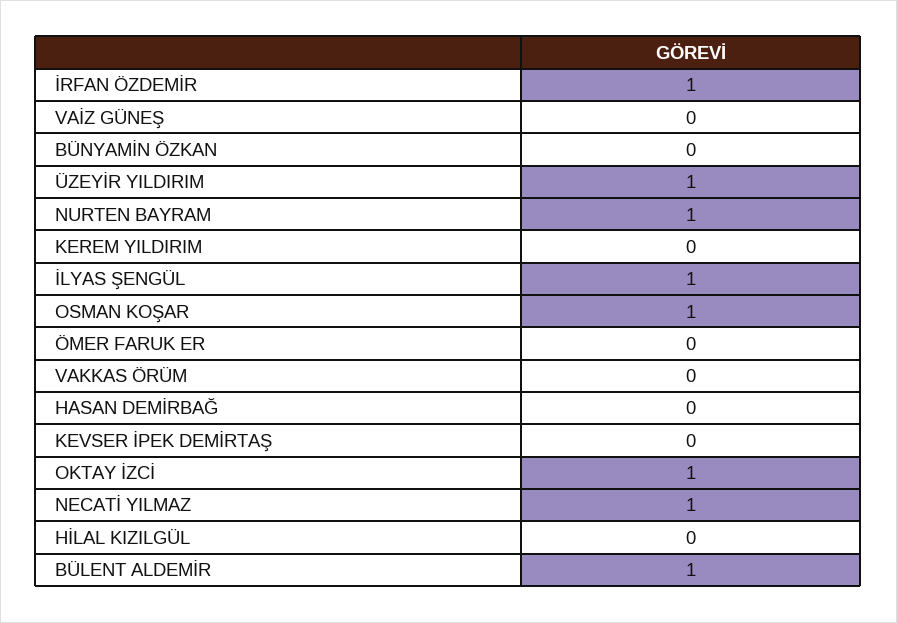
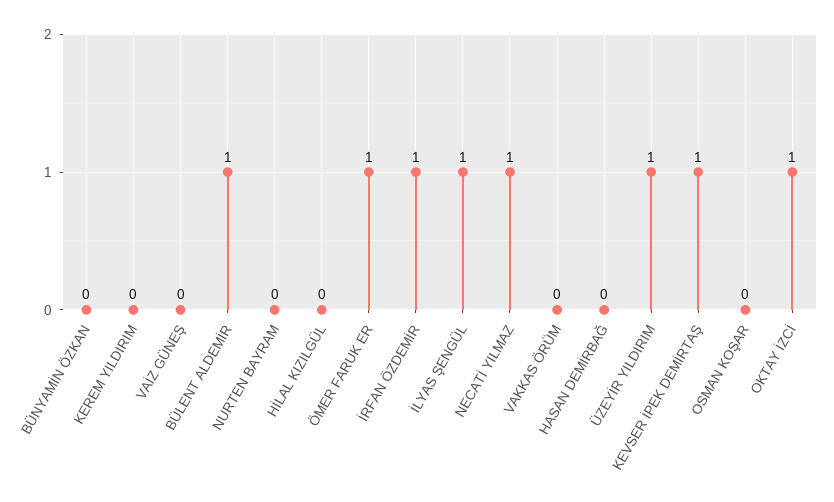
  {
    "İRFAN ÖZDEMİR": 1,
    "VAİZ GÜNEŞ": 0,
    "BÜNYAMİN ÖZKAN": 0,
    "ÜZEYİR YILDIRIM": 1,
-   "NURTEN BAYRAM": 1,
+   "NURTEN BAYRAM": 0,
    "KEREM YILDIRIM": 0,
    "İLYAS ŞENGÜL": 1,
-   "OSMAN KOŞAR": 1,
+   "OSMAN KOŞAR": 0,
-   "ÖMER FARUK ER": 0,
+   "ÖMER FARUK ER": 1,
    "VAKKAS ÖRÜM": 0,
    "HASAN DEMİRBAĞ": 0,
-   "KEVSER İPEK DEMİRTAŞ": 0,
+   "KEVSER İPEK DEMİRTAŞ": 1,
    "OKTAY İZCİ": 1,
    "NECATİ YILMAZ": 1,
    "HİLAL KIZILGÜL": 0,
    "BÜLENT ALDEMİR": 1
  }

